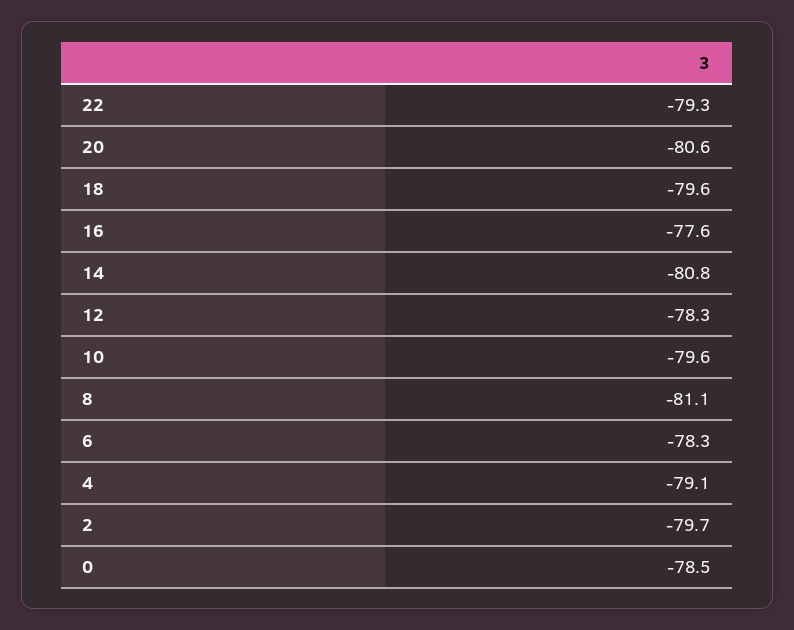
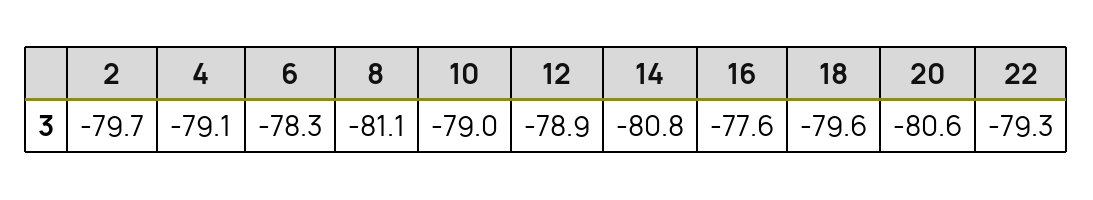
  {
    "22": -79.3,
    "20": -80.6,
    "18": -79.6,
    "16": -77.6,
    "14": -80.8,
-   "12": -78.3,
+   "12": -78.9,
-   "10": -79.6,
+   "10": -79,
    "8": -81.1,
    "6": -78.3,
    "4": -79.1,
-   "2": -79.7,
+   "2": -79.7
-   "0": -78.5
  }

